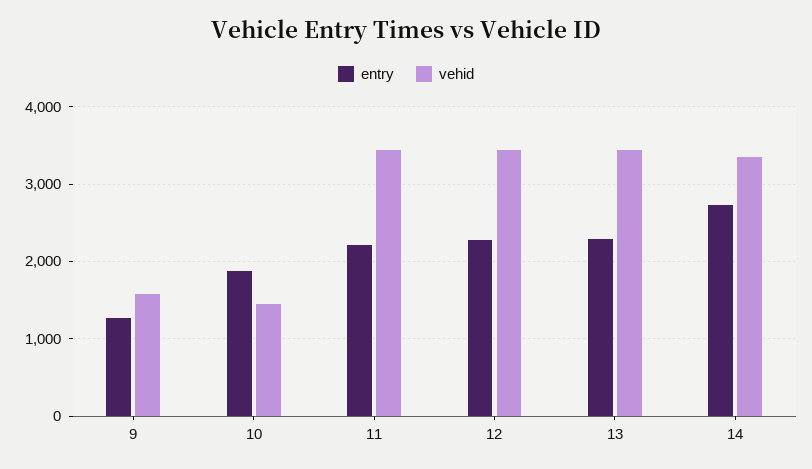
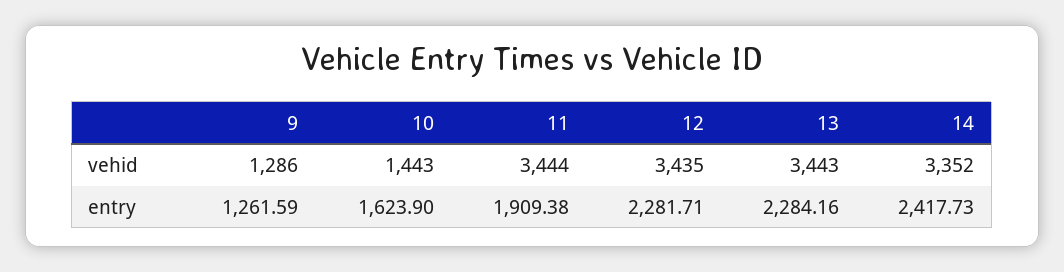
  {
    "entry": {
      "9": 1261.59,
-     "10": 1900,
+     "10": 1623.9,
-     "11": 2200,
+     "11": 1909.38,
      "12": 2281.71,
      "13": 2284.16,
-     "14": 2700
+     "14": 2417.73
    },
    "vehid": {
-     "9": 1600,
+     "9": 1286,
      "10": 1443,
      "11": 3444,
      "12": 3435,
      "13": 3443,
      "14": 3352
    }
  }

